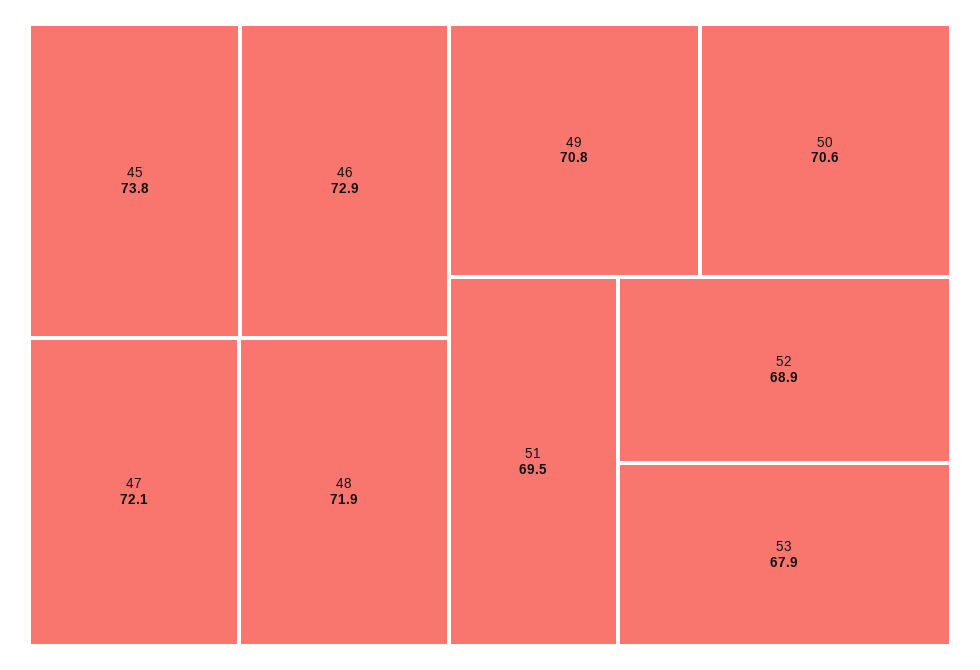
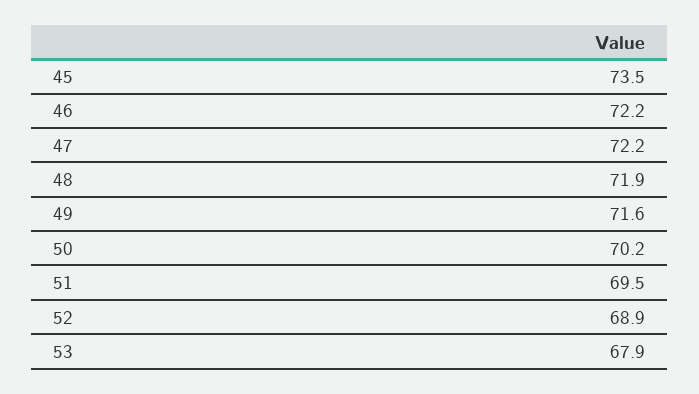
  {
-   "45": 73.8,
+   "45": 73.5,
-   "46": 72.9,
+   "46": 72.2,
-   "47": 72.1,
+   "47": 72.2,
    "48": 71.9,
-   "49": 70.8,
+   "49": 71.6,
-   "50": 70.6,
+   "50": 70.2,
    "51": 69.5,
    "52": 68.9,
    "53": 67.9
  }

